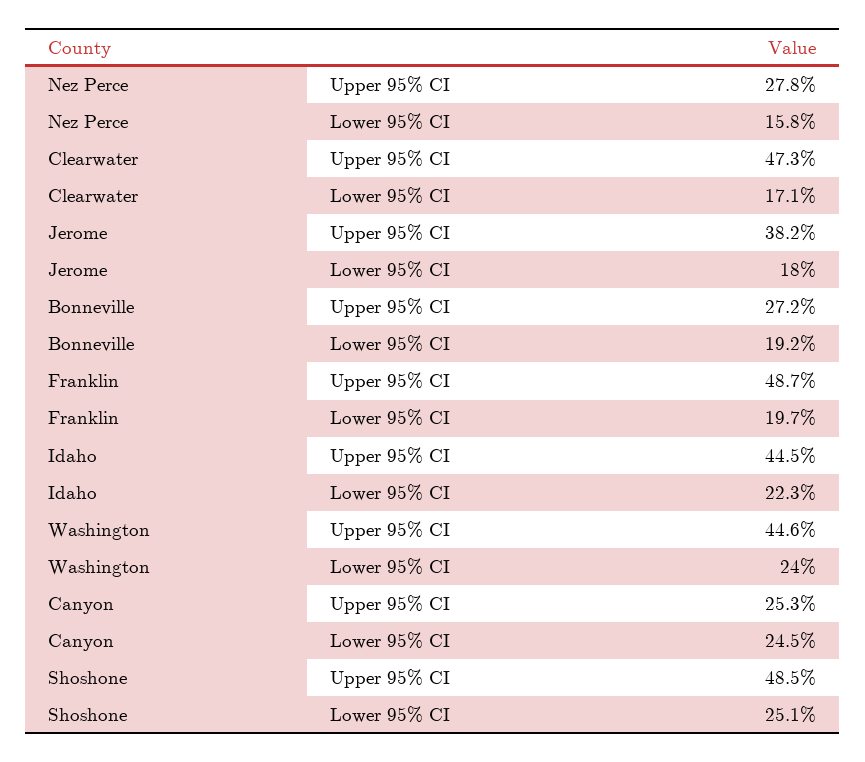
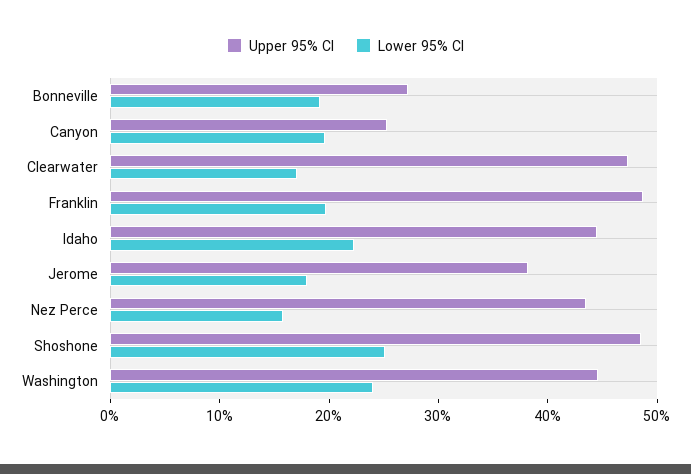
  {
    "Upper 95% CI": {
-     "Nez Perce": 27.8,
+     "Nez Perce": 44,
      "Clearwater": 47.3,
      "Jerome": 38.2,
      "Bonneville": 27.2,
      "Franklin": 48.7,
      "Idaho": 44.5,
      "Washington": 44.6,
      "Canyon": 25.3,
      "Shoshone": 48.5
    },
    "Lower 95% CI": {
      "Nez Perce": 15.8,
      "Clearwater": 17.1,
      "Jerome": 18,
      "Bonneville": 19.2,
      "Franklin": 19.7,
      "Idaho": 22.3,
      "Washington": 24,
-     "Canyon": 24.5,
+     "Canyon": 20,
      "Shoshone": 25.1
    }
  }

